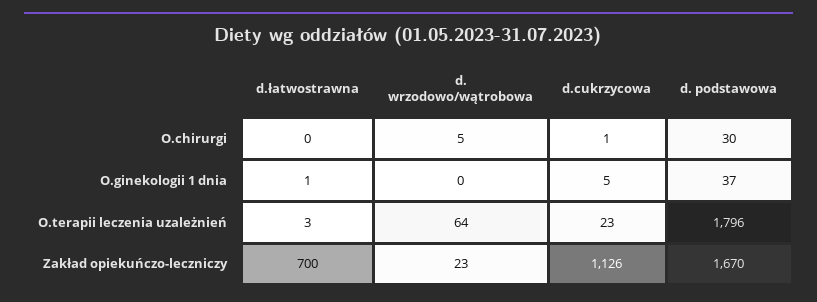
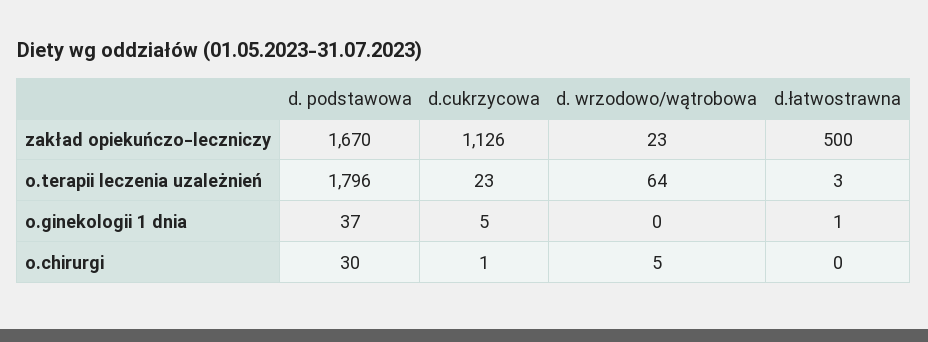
  {
    "d.łatwostrawna": {
      "O.chirurgi": 0,
      "O.ginekologii 1 dnia": 1,
      "O.terapii leczenia uzależnień": 3,
-     "Zakład opiekuńczo-leczniczy": 700
+     "Zakład opiekuńczo-leczniczy": 500
    },
    "d. wrzodowo/wątrobowa": {
      "O.chirurgi": 5,
      "O.ginekologii 1 dnia": 0,
      "O.terapii leczenia uzależnień": 64,
      "Zakład opiekuńczo-leczniczy": 23
    },
    "d.cukrzycowa": {
      "O.chirurgi": 1,
      "O.ginekologii 1 dnia": 5,
      "O.terapii leczenia uzależnień": 23,
      "Zakład opiekuńczo-leczniczy": 1126
    },
    "d. podstawowa": {
      "O.chirurgi": 30,
      "O.ginekologii 1 dnia": 37,
      "O.terapii leczenia uzależnień": 1796,
      "Zakład opiekuńczo-leczniczy": 1670
    }
  }

